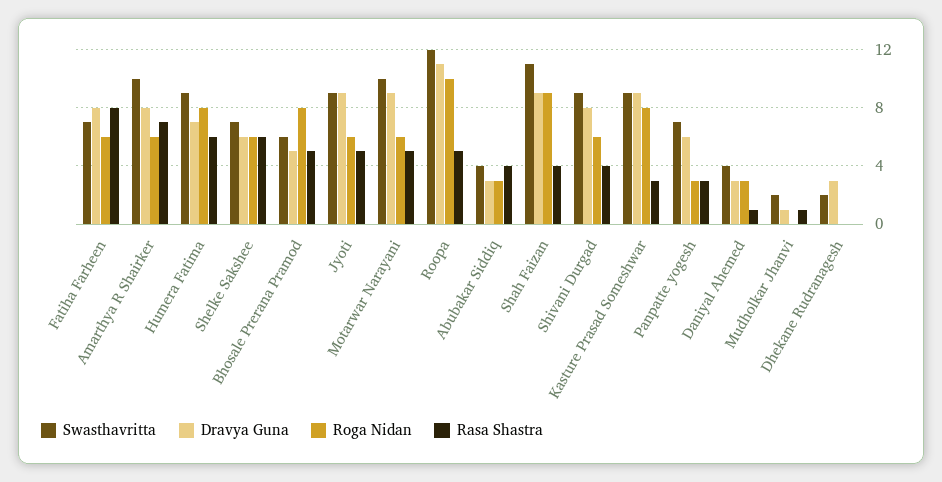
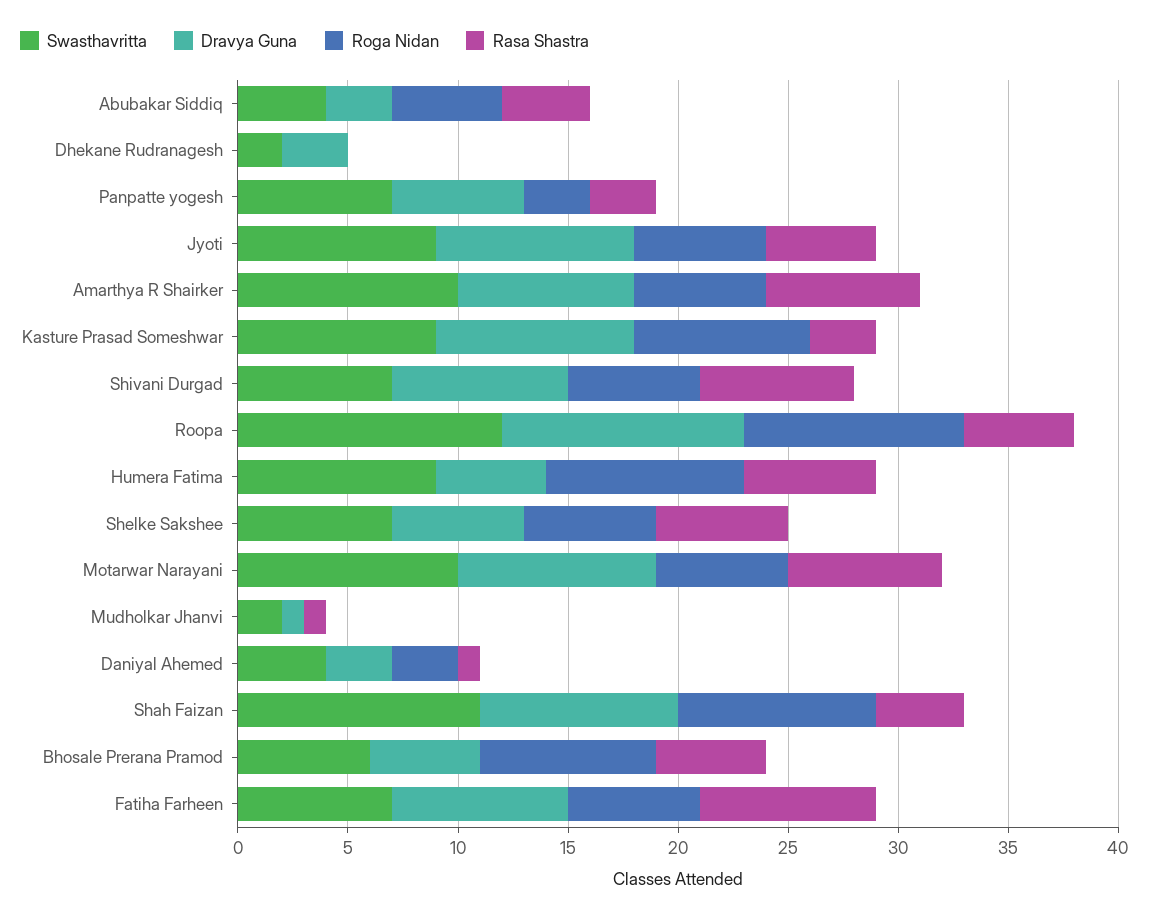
  {
    "Swasthavritta": {
      "Fatiha Farheen": 7,
      "Amarthya R Shairker": 10,
      "Humera Fatima": 9,
      "Shelke Sakshee": 7,
      "Bhosale Prerana Pramod": 6,
      "Jyoti": 9,
      "Motarwar Narayani": 10,
      "Roopa": 12,
      "Abubakar Siddiq": 4,
      "Shah Faizan": 11,
-     "Shivani Durgad": 9,
+     "Shivani Durgad": 7,
      "Kasture Prasad Someshwar": 9,
      "Panpatte yogesh": 7,
      "Daniyal Ahemed": 4,
      "Mudholkar Jhanvi": 2,
      "Dhekane Rudranagesh": 2
    },
    "Dravya Guna": {
      "Fatiha Farheen": 8,
      "Amarthya R Shairker": 8,
-     "Humera Fatima": 7,
+     "Humera Fatima": 5,
      "Shelke Sakshee": 6,
      "Bhosale Prerana Pramod": 5,
      "Jyoti": 9,
      "Motarwar Narayani": 9,
      "Roopa": 11,
      "Abubakar Siddiq": 3,
      "Shah Faizan": 9,
      "Shivani Durgad": 8,
      "Kasture Prasad Someshwar": 9,
      "Panpatte yogesh": 6,
      "Daniyal Ahemed": 3,
      "Mudholkar Jhanvi": 1,
      "Dhekane Rudranagesh": 3
    },
    "Roga Nidan": {
      "Fatiha Farheen": 6,
      "Amarthya R Shairker": 6,
-     "Humera Fatima": 8,
+     "Humera Fatima": 9,
      "Shelke Sakshee": 6,
      "Bhosale Prerana Pramod": 8,
      "Jyoti": 6,
      "Motarwar Narayani": 6,
      "Roopa": 10,
-     "Abubakar Siddiq": 3,
+     "Abubakar Siddiq": 5,
      "Shah Faizan": 9,
      "Shivani Durgad": 6,
      "Kasture Prasad Someshwar": 8,
      "Panpatte yogesh": 3,
      "Daniyal Ahemed": 3,
      "Mudholkar Jhanvi": 0,
      "Dhekane Rudranagesh": 0
    },
    "Rasa Shastra": {
      "Fatiha Farheen": 8,
      "Amarthya R Shairker": 7,
      "Humera Fatima": 6,
      "Shelke Sakshee": 6,
      "Bhosale Prerana Pramod": 5,
      "Jyoti": 5,
-     "Motarwar Narayani": 5,
+     "Motarwar Narayani": 7,
      "Roopa": 5,
      "Abubakar Siddiq": 4,
      "Shah Faizan": 4,
-     "Shivani Durgad": 4,
+     "Shivani Durgad": 7,
      "Kasture Prasad Someshwar": 3,
      "Panpatte yogesh": 3,
      "Daniyal Ahemed": 1,
      "Mudholkar Jhanvi": 1,
      "Dhekane Rudranagesh": 0
    }
  }

